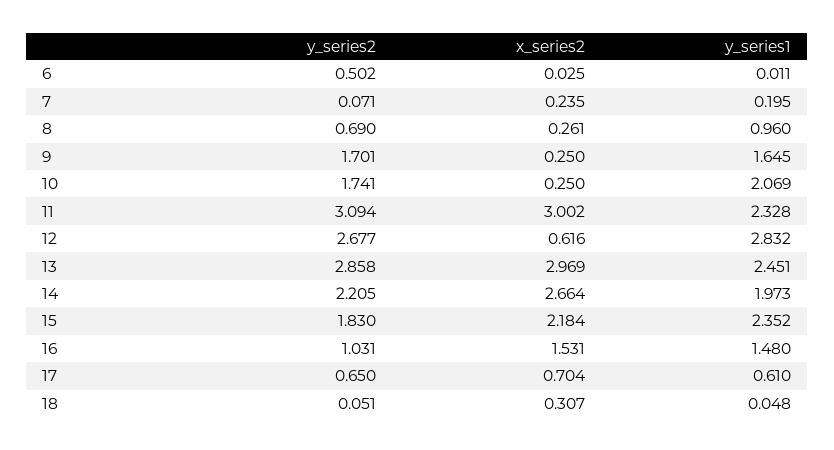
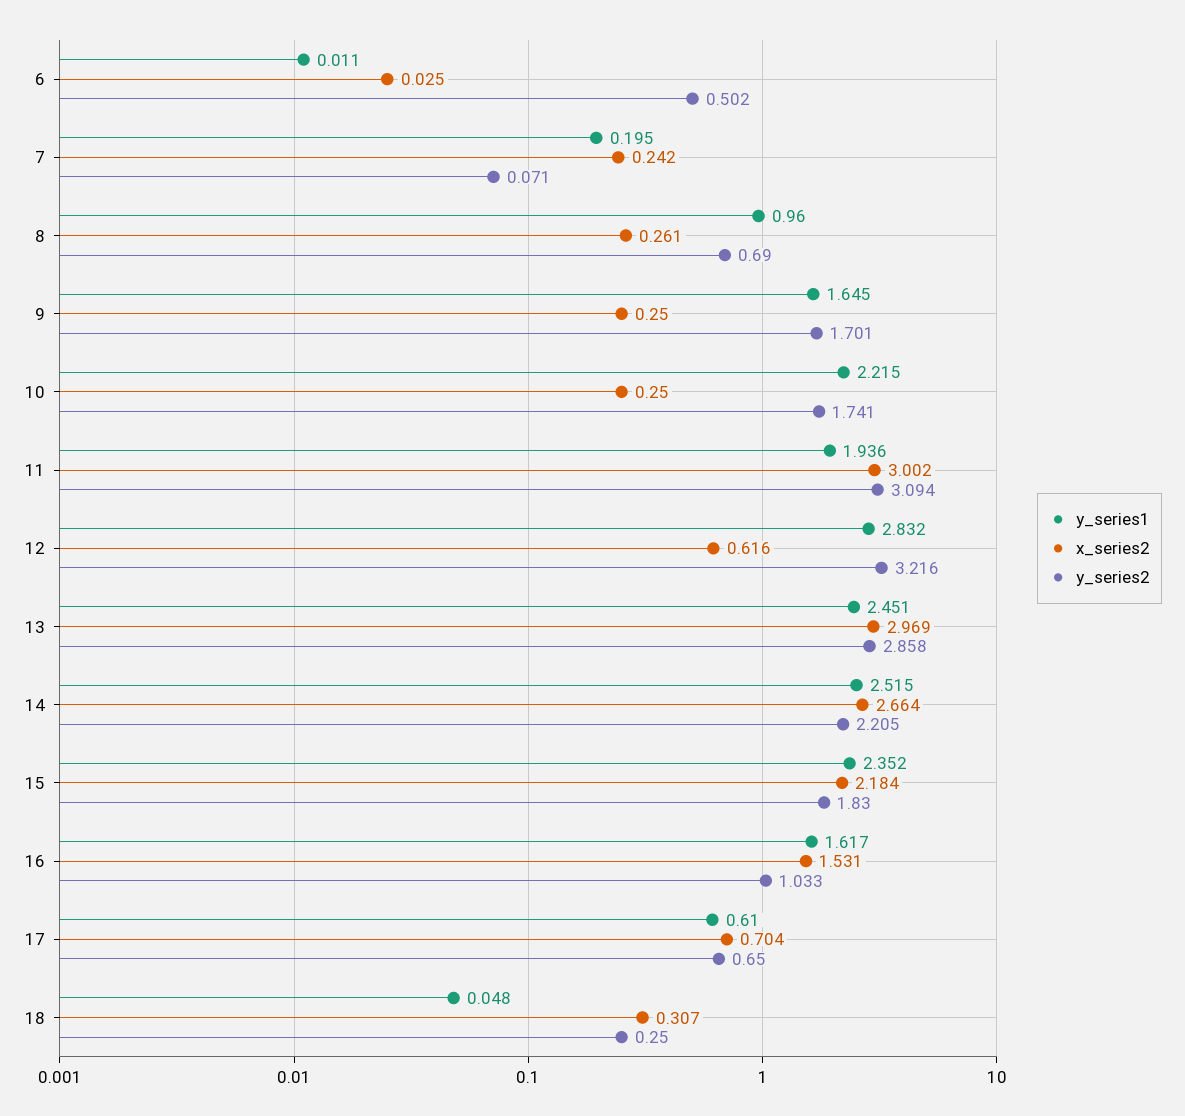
  {
    "y_series2": {
      "6": 0.502,
      "7": 0.071,
      "8": 0.69,
      "9": 1.701,
      "10": 1.741,
      "11": 3.094,
-     "12": 2.677,
+     "12": 3.216,
      "13": 2.858,
      "14": 2.205,
      "15": 1.83,
-     "16": 1.031,
+     "16": 1.033,
      "17": 0.65,
-     "18": 0.051
+     "18": 0.25
    },
    "x_series2": {
      "6": 0.025,
-     "7": 0.235,
+     "7": 0.242,
      "8": 0.261,
      "9": 0.25,
      "10": 0.25,
      "11": 3.002,
      "12": 0.616,
      "13": 2.969,
      "14": 2.664,
      "15": 2.184,
      "16": 1.531,
      "17": 0.704,
      "18": 0.307
    },
    "y_series1": {
      "6": 0.011,
      "7": 0.195,
      "8": 0.96,
      "9": 1.645,
-     "10": 2.069,
+     "10": 2.215,
-     "11": 2.328,
+     "11": 1.936,
      "12": 2.832,
      "13": 2.451,
-     "14": 1.973,
+     "14": 2.515,
      "15": 2.352,
-     "16": 1.48,
+     "16": 1.617,
      "17": 0.61,
      "18": 0.048
    }
  }

